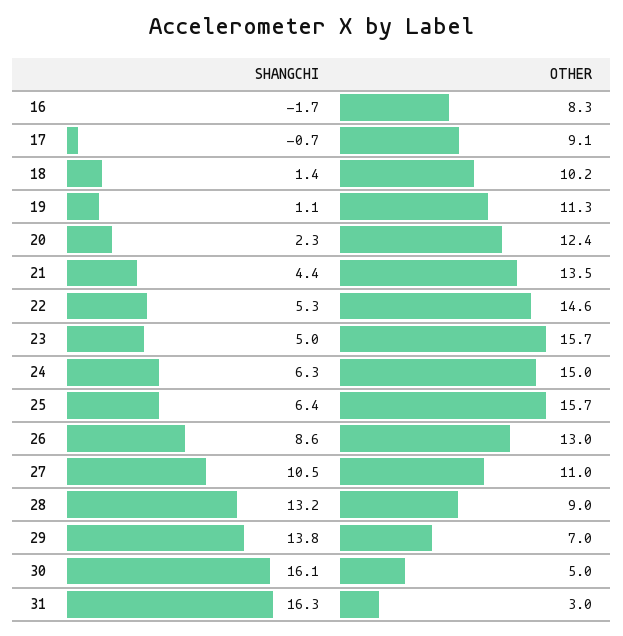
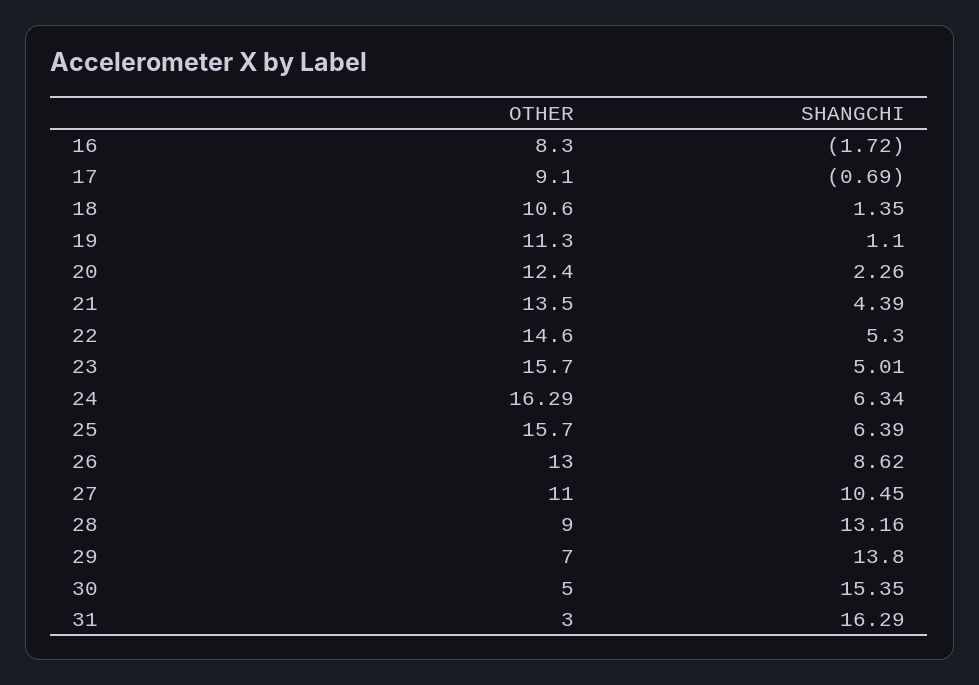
  {
    "SHANGCHI": {
      "16": -1.72,
      "17": -0.69,
      "18": 1.35,
      "19": 1.1,
      "20": 2.26,
      "21": 4.39,
      "22": 5.3,
      "23": 5.01,
      "24": 6.34,
      "25": 6.39,
      "26": 8.62,
      "27": 10.45,
      "28": 13.16,
      "29": 13.8,
-     "30": 16.1,
+     "30": 15.35,
      "31": 16.29
    },
    "OTHER": {
      "16": 8.3,
      "17": 9.1,
-     "18": 10.2,
+     "18": 10.6,
      "19": 11.3,
      "20": 12.4,
      "21": 13.5,
      "22": 14.6,
      "23": 15.7,
-     "24": 15,
+     "24": 16.29,
      "25": 15.7,
      "26": 13,
      "27": 11,
      "28": 9,
      "29": 7,
      "30": 5,
      "31": 3
    }
  }

